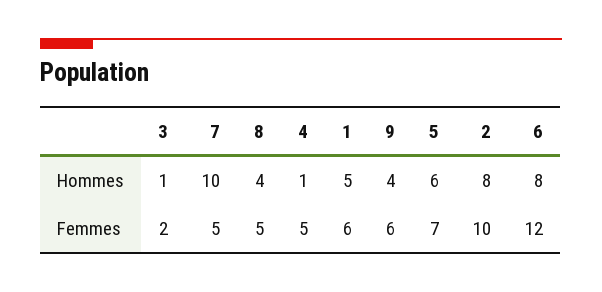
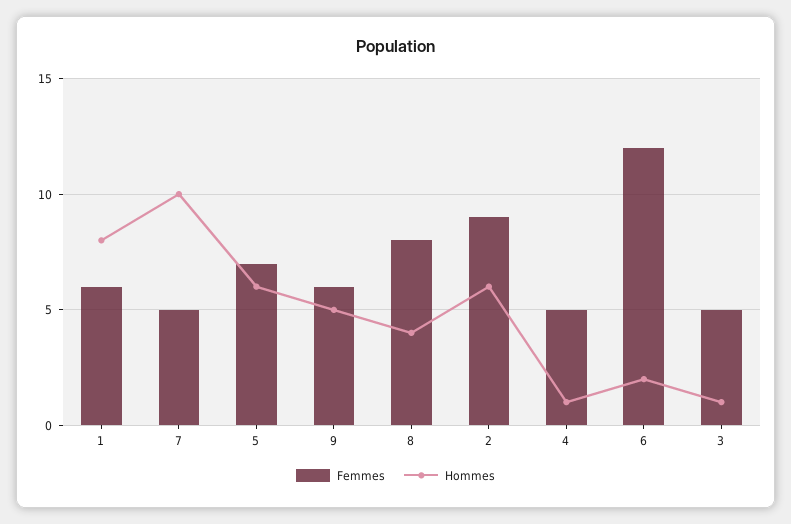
  {
    "Hommes": {
      "3": 1,
      "7": 10,
      "8": 4,
      "4": 1,
-     "1": 5,
+     "1": 8,
-     "9": 4,
+     "9": 5,
      "5": 6,
-     "2": 8,
+     "2": 6,
-     "6": 8
+     "6": 2
    },
    "Femmes": {
-     "3": 2,
+     "3": 5,
      "7": 5,
-     "8": 5,
+     "8": 8,
      "4": 5,
      "1": 6,
      "9": 6,
      "5": 7,
-     "2": 10,
+     "2": 9,
      "6": 12
    }
  }

